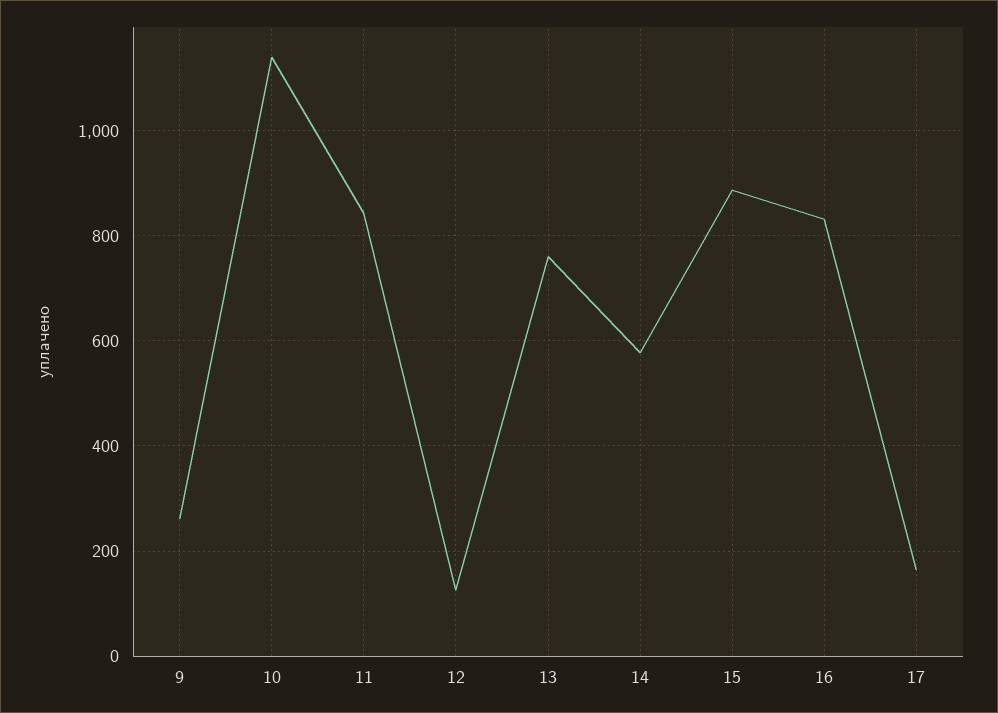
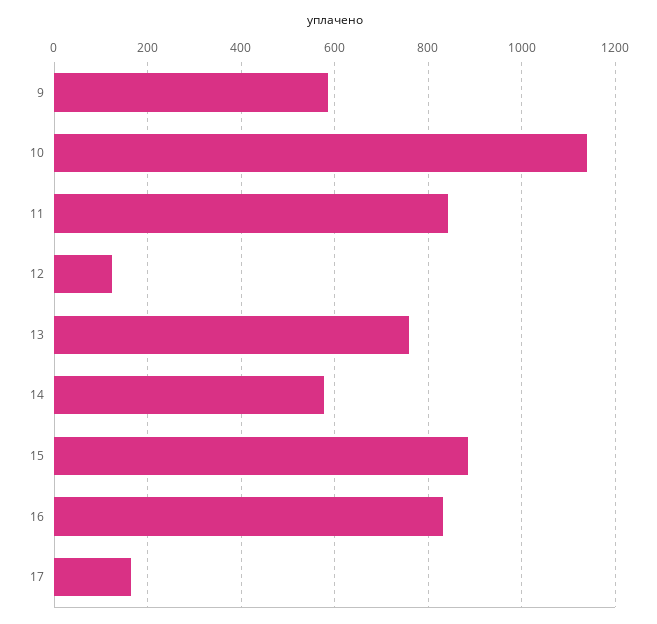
  {
-   "9": 260,
+   "9": 580,
    "10": 1140,
    "11": 840,
    "12": 120,
    "13": 760,
    "14": 580,
    "15": 880,
    "16": 840,
    "17": 160
  }

